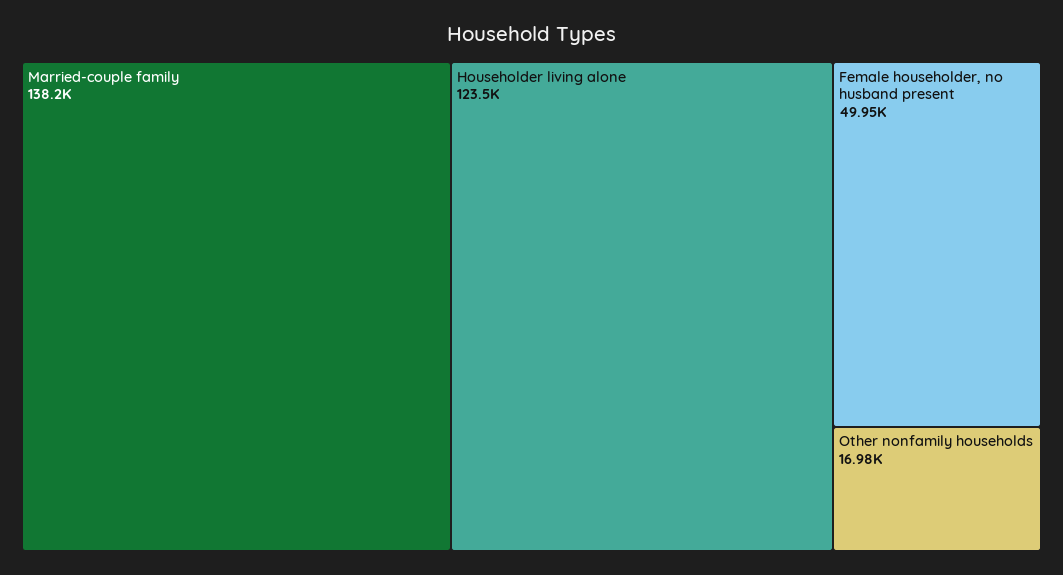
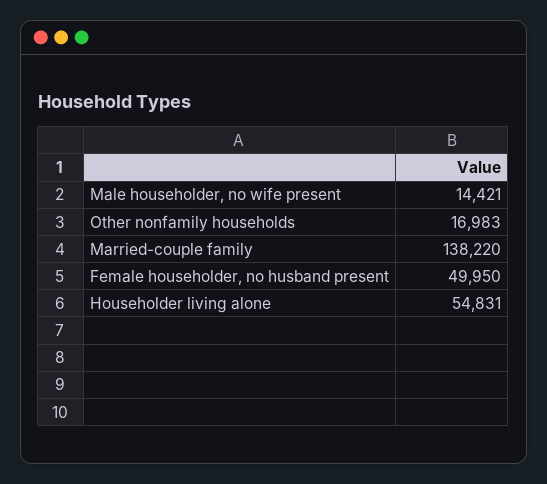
  {
    "Married-couple family": 138220,
-   "Householder living alone": 123500,
+   "Householder living alone": 54831,
    "Female householder, no husband present": 49950,
-   "Other nonfamily households": 16983
+   "Other nonfamily households": 16983,
+   "Male householder, no wife present": 14421
  }

